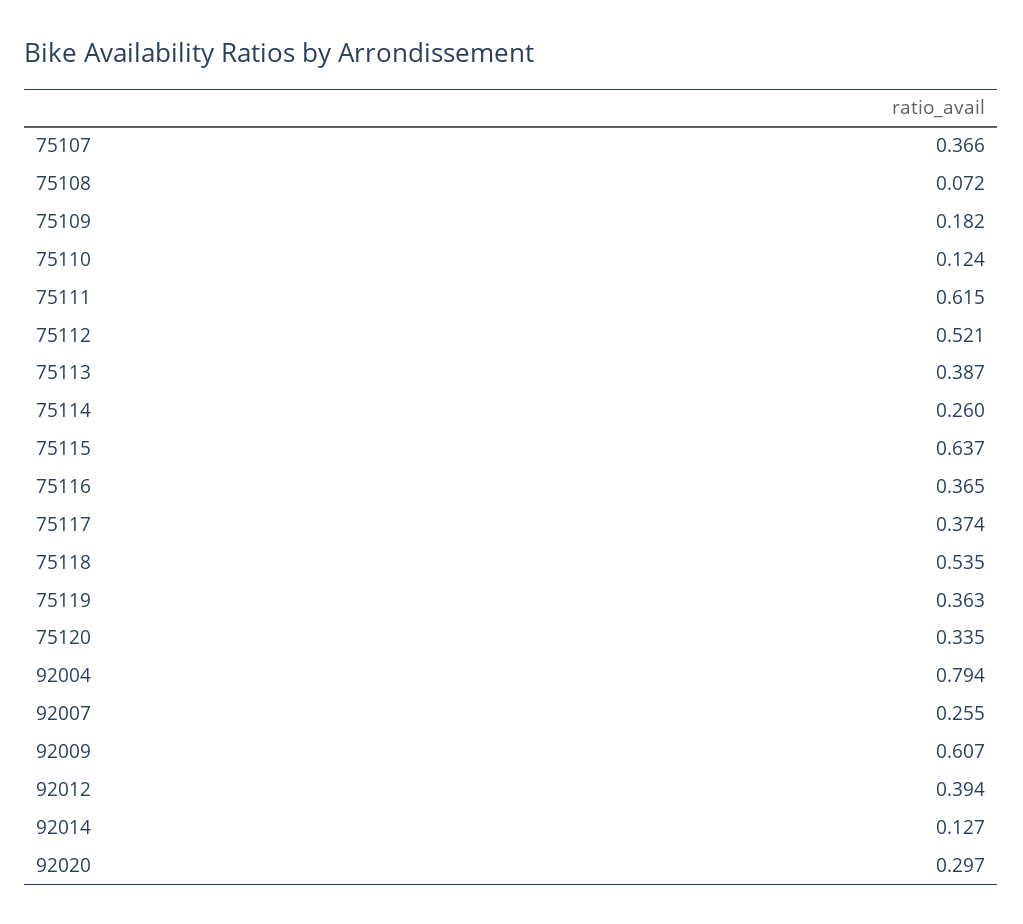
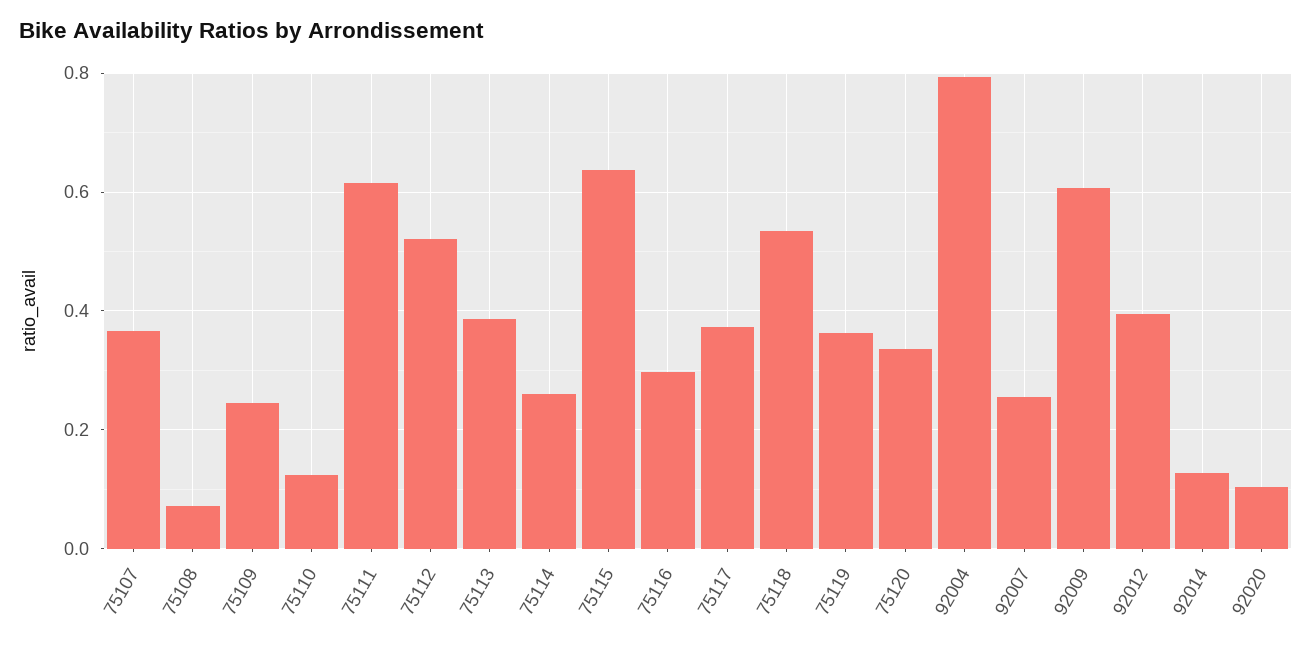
  {
    "75107": 0.366,
    "75108": 0.072,
-   "75109": 0.182,
+   "75109": 0.24,
    "75110": 0.124,
    "75111": 0.615,
    "75112": 0.521,
    "75113": 0.387,
    "75114": 0.26,
    "75115": 0.637,
-   "75116": 0.365,
+   "75116": 0.3,
    "75117": 0.374,
    "75118": 0.535,
    "75119": 0.363,
    "75120": 0.335,
    "92004": 0.794,
    "92007": 0.255,
    "92009": 0.607,
    "92012": 0.394,
    "92014": 0.127,
-   "92020": 0.297
+   "92020": 0.1
  }

